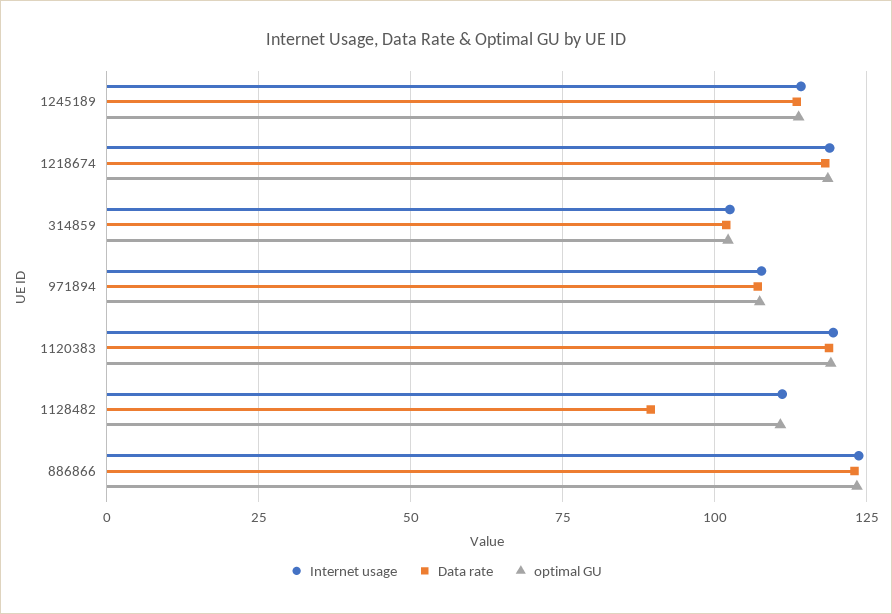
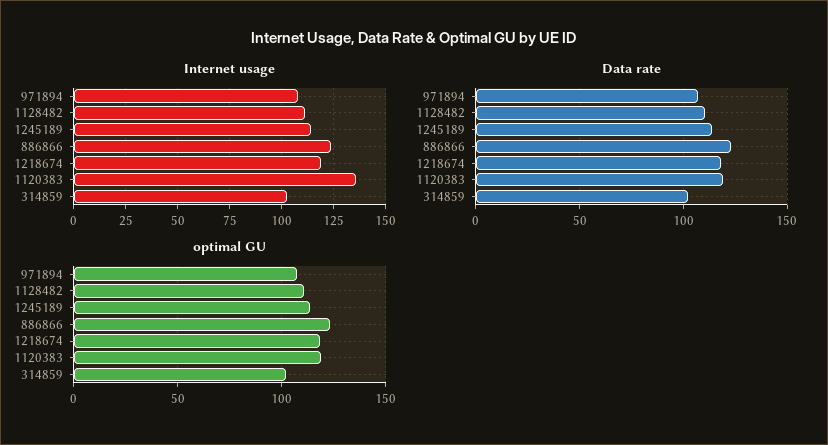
  {
    "Internet usage": {
      "1245189": 115,
      "1218674": 120,
      "314859": 102.5,
      "971894": 107.5,
-     "1120383": 120,
+     "1120383": 135,
      "1128482": 110,
      "886866": 122.5
    },
    "Data rate": {
      "1245189": 112.5,
      "1218674": 117.5,
      "314859": 102.5,
      "971894": 107.5,
      "1120383": 120,
-     "1128482": 90,
+     "1128482": 110,
      "886866": 122.5
    },
    "optimal GU": {
      "1245189": 115,
      "1218674": 117.5,
      "314859": 102.5,
      "971894": 107.5,
      "1120383": 120,
      "1128482": 110,
      "886866": 122.5
    }
  }

